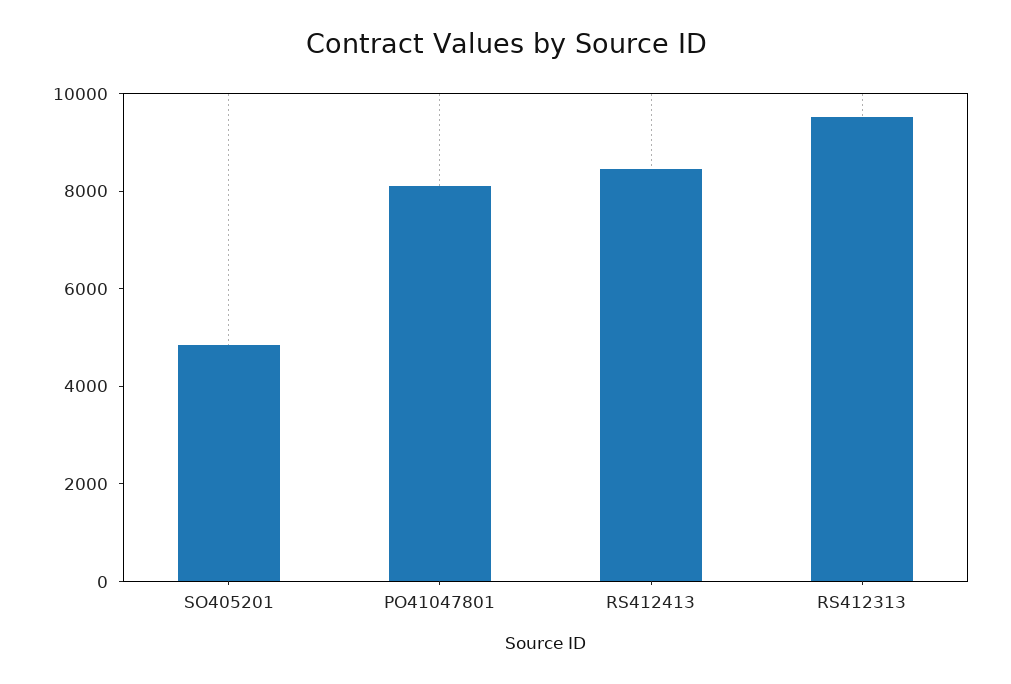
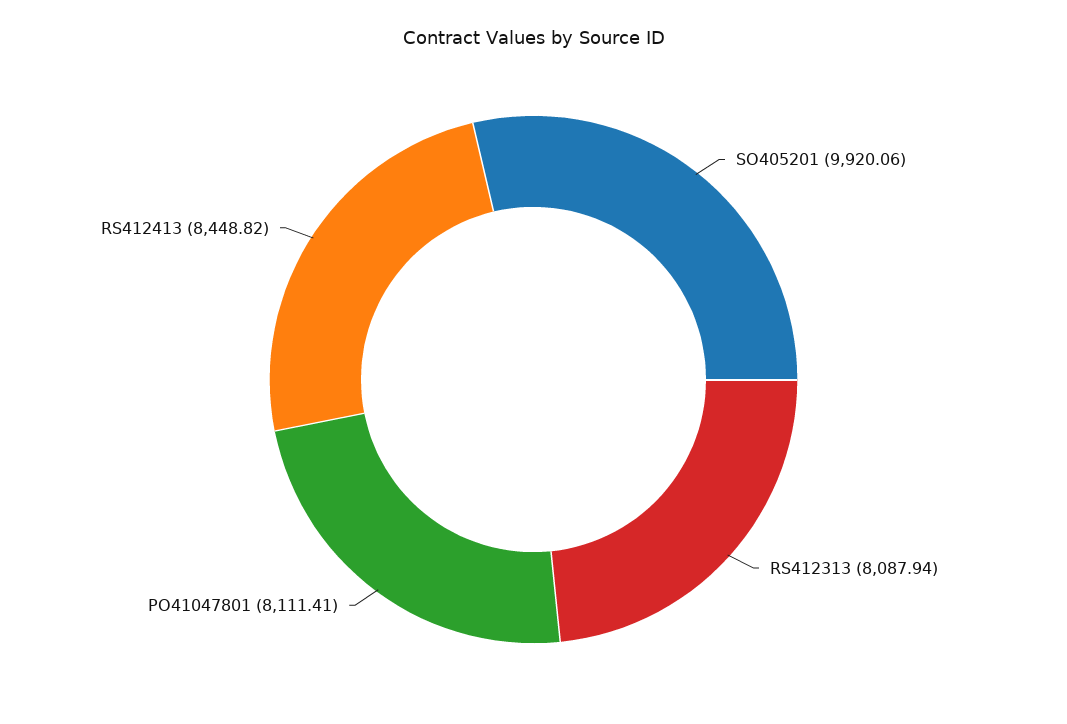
  {
-   "SO405201": 5000,
+   "SO405201": 9920.06,
    "PO41047801": 8111.41,
    "RS412413": 8448.82,
-   "RS412313": 9500
+   "RS412313": 8087.94
  }

